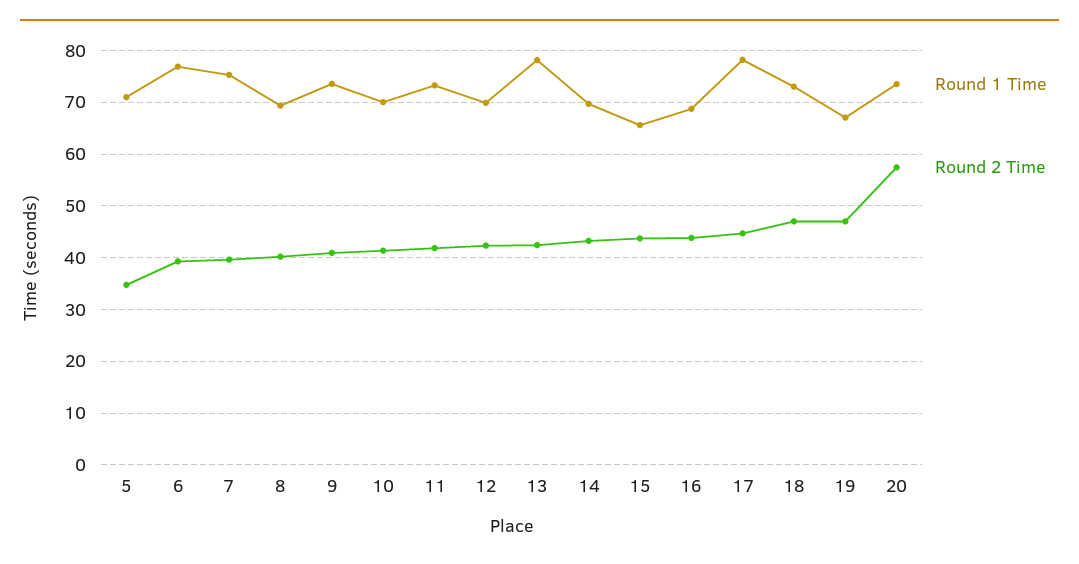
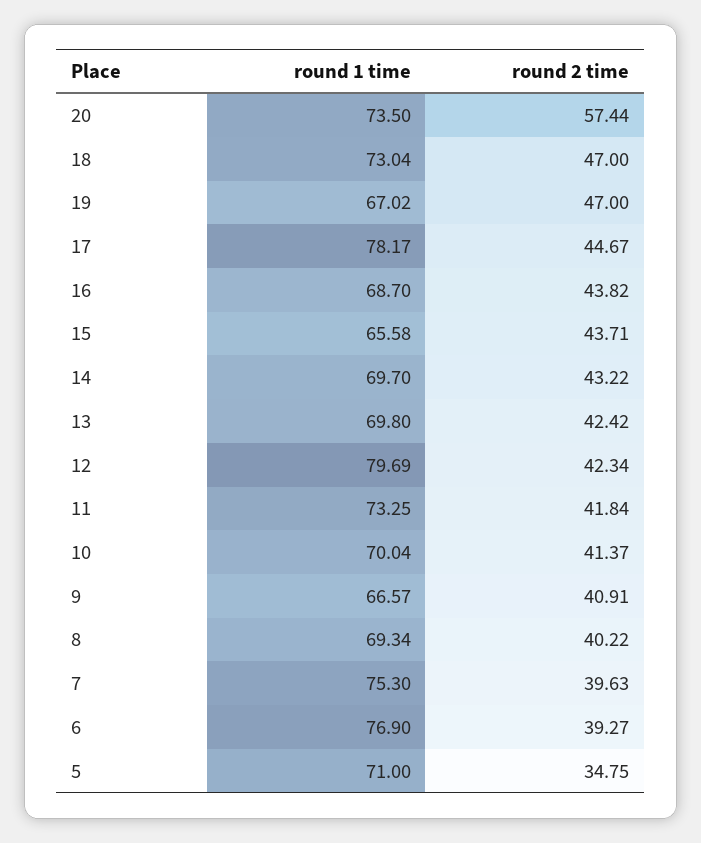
  {
    "Round 1 Time": {
      "5": 71,
      "6": 76.9,
      "7": 75.3,
      "8": 69.34,
-     "9": 74,
+     "9": 66.57,
      "10": 70.04,
      "11": 73.25,
-     "12": 70,
+     "12": 79.69,
-     "13": 78,
+     "13": 69.8,
      "14": 69.7,
      "15": 65.58,
      "16": 68.7,
      "17": 78.17,
      "18": 73.04,
      "19": 67.02,
      "20": 73.5
    },
    "Round 2 Time": {
      "5": 34.75,
      "6": 39.27,
      "7": 39.63,
      "8": 40.22,
      "9": 40.91,
      "10": 41.37,
      "11": 41.84,
      "12": 42.34,
      "13": 42.42,
      "14": 43.22,
      "15": 43.71,
      "16": 43.82,
      "17": 44.67,
      "18": 47,
      "19": 47,
      "20": 57.44
    }
  }

